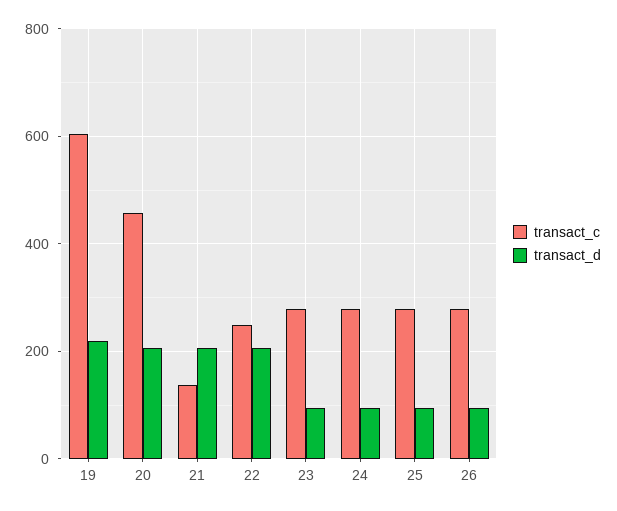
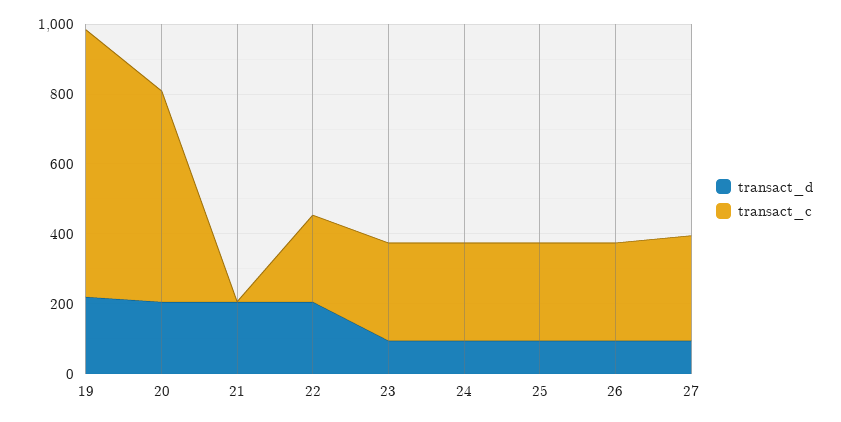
  {
    "transact_c": {
-     "19": 600,
+     "19": 750,
-     "20": 460,
+     "20": 600,
-     "21": 140,
+     "21": 0,
      "22": 240,
      "23": 280,
      "24": 280,
      "25": 280,
-     "26": 280
+     "26": 280,
+     "27": 300
    },
    "transact_d": {
      "19": 220,
      "20": 200,
      "21": 200,
      "22": 200,
      "23": 100,
      "24": 100,
      "25": 100,
-     "26": 100
+     "26": 100,
+     "27": 100
    }
  }

